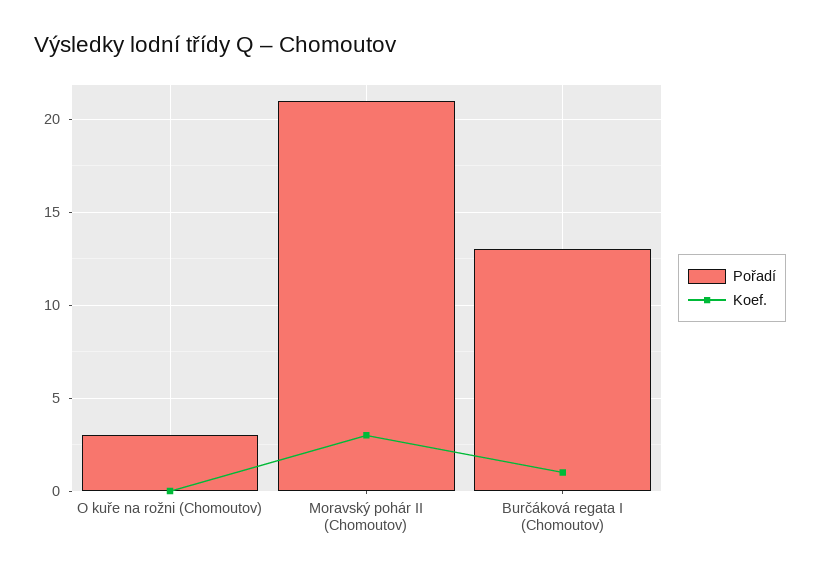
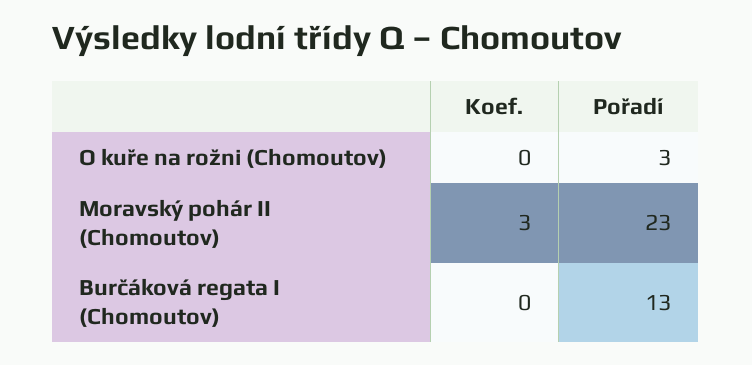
  {
    "Pořadí": {
      "O kuře na rožni (Chomoutov)": 3,
-     "Moravský pohár II (Chomoutov)": 21,
+     "Moravský pohár II (Chomoutov)": 23,
      "Burčáková regata I (Chomoutov)": 13
    },
    "Koef.": {
      "O kuře na rožni (Chomoutov)": 0,
      "Moravský pohár II (Chomoutov)": 3,
-     "Burčáková regata I (Chomoutov)": 1
+     "Burčáková regata I (Chomoutov)": 0
    }
  }

